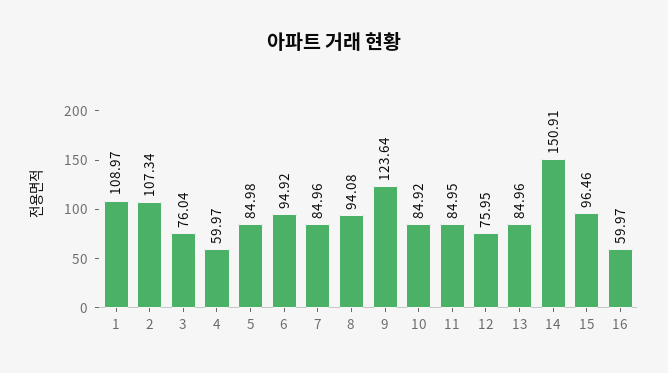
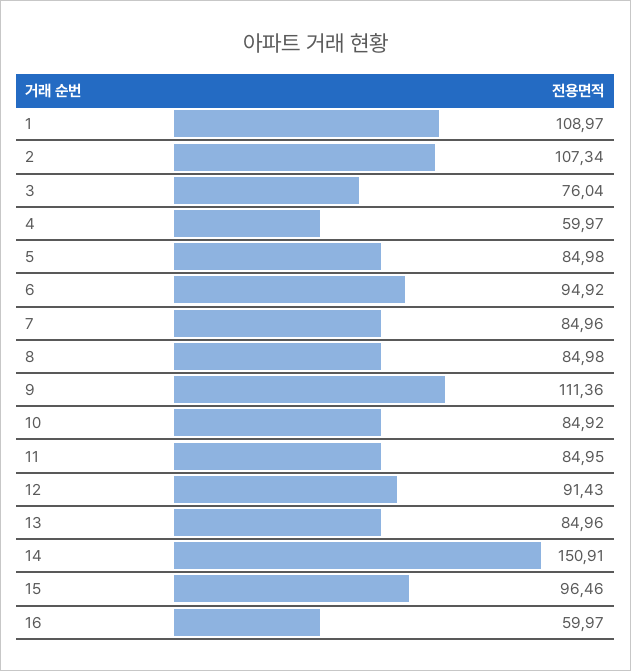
  {
    "1": 108.97,
    "2": 107.34,
    "3": 76.04,
    "4": 59.97,
    "5": 84.98,
    "6": 94.92,
    "7": 84.96,
-   "8": 94.08,
+   "8": 84.98,
-   "9": 123.64,
+   "9": 111.36,
    "10": 84.92,
    "11": 84.95,
-   "12": 75.95,
+   "12": 91.43,
    "13": 84.96,
    "14": 150.91,
    "15": 96.46,
    "16": 59.97
  }

